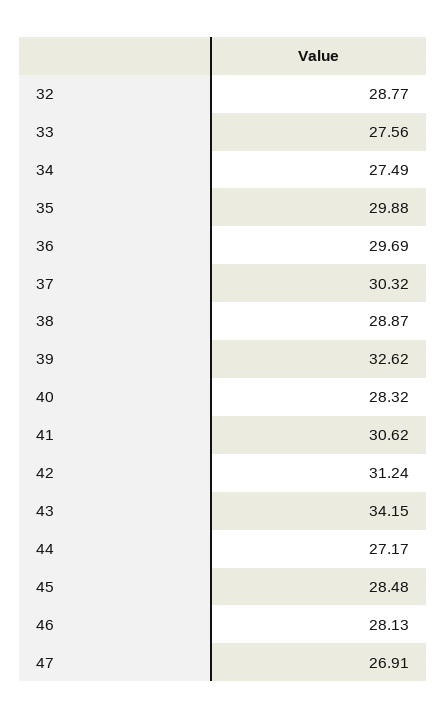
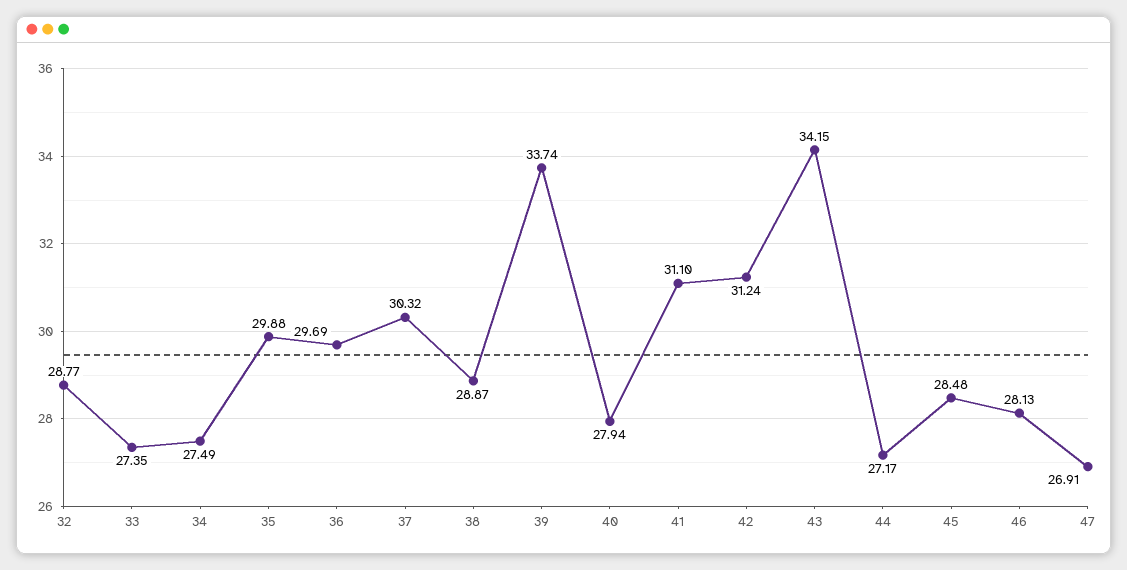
  {
    "32": 28.77,
-   "33": 27.56,
+   "33": 27.35,
    "34": 27.49,
    "35": 29.88,
    "36": 29.69,
    "37": 30.32,
    "38": 28.87,
-   "39": 32.62,
+   "39": 33.74,
-   "40": 28.32,
+   "40": 27.94,
-   "41": 30.62,
+   "41": 31.1,
    "42": 31.24,
    "43": 34.15,
    "44": 27.17,
    "45": 28.48,
    "46": 28.13,
    "47": 26.91
  }

